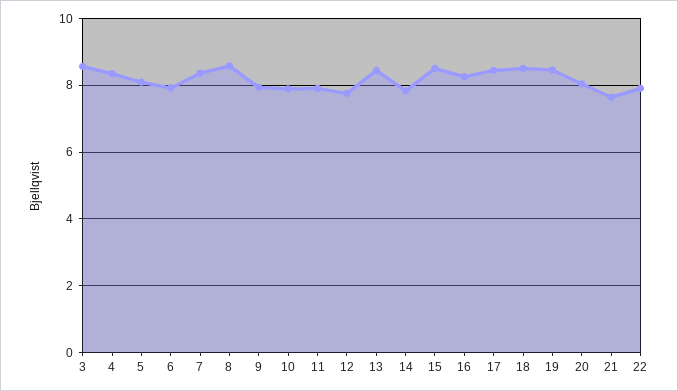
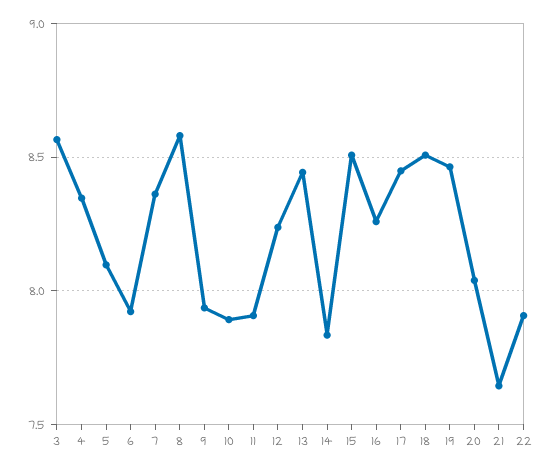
  {
    "3": 8.55,
    "4": 8.35,
    "5": 8.1,
    "6": 7.9,
    "7": 8.35,
    "8": 8.6,
    "9": 7.95,
    "10": 7.9,
    "11": 7.9,
-   "12": 7.8,
+   "12": 8.25,
    "13": 8.45,
    "14": 7.85,
    "15": 8.5,
    "16": 8.25,
    "17": 8.45,
    "18": 8.5,
    "19": 8.45,
    "20": 8.05,
    "21": 7.65,
    "22": 7.9
  }

